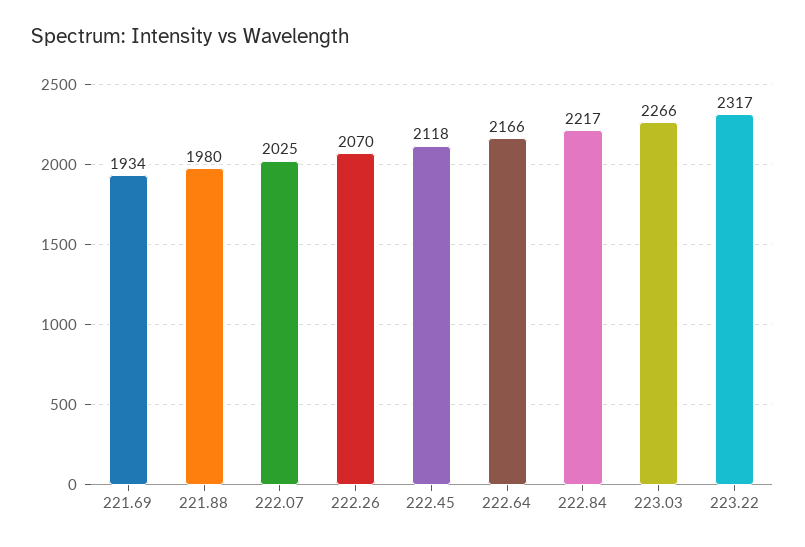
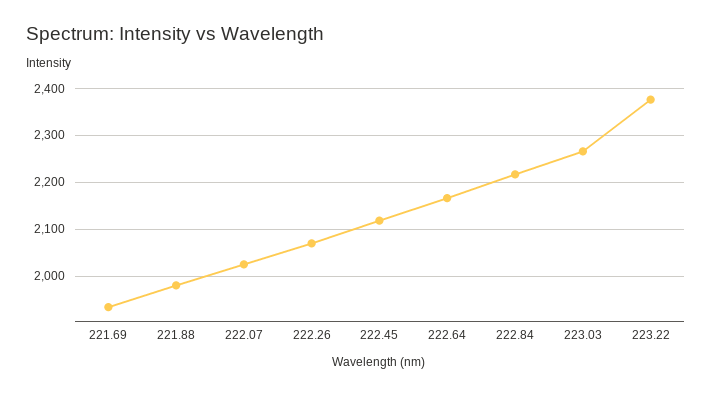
  {
    "221.69": 1934,
    "221.88": 1980,
    "222.07": 2025,
    "222.26": 2070,
    "222.45": 2118,
    "222.64": 2166,
    "222.84": 2217,
    "223.03": 2266,
-   "223.22": 2317
+   "223.22": 2380
  }

